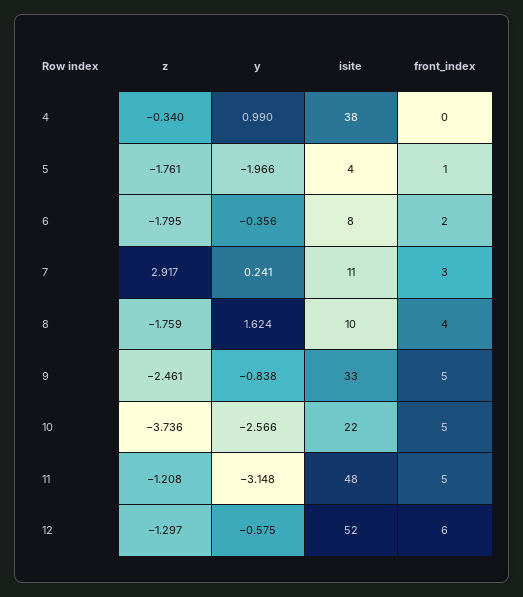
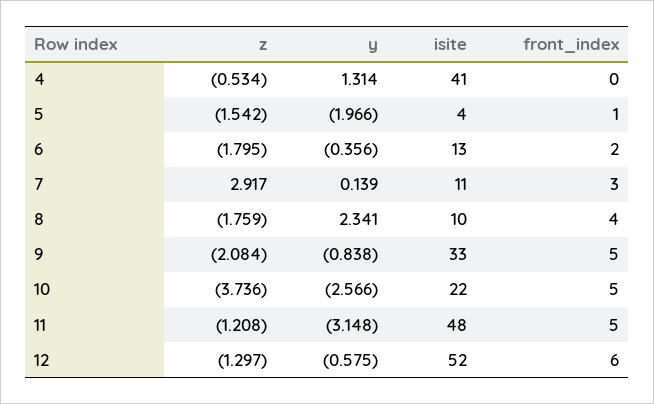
  {
    "z": {
-     "4": -0.34,
+     "4": -0.534,
-     "5": -1.761,
+     "5": -1.542,
      "6": -1.795,
      "7": 2.917,
      "8": -1.759,
-     "9": -2.461,
+     "9": -2.084,
      "10": -3.736,
      "11": -1.208,
      "12": -1.297
    },
    "y": {
-     "4": 0.99,
+     "4": 1.314,
      "5": -1.966,
      "6": -0.356,
-     "7": 0.241,
+     "7": 0.139,
-     "8": 1.624,
+     "8": 2.341,
      "9": -0.838,
      "10": -2.566,
      "11": -3.148,
      "12": -0.575
    },
    "isite": {
-     "4": 38,
+     "4": 41,
      "5": 4,
-     "6": 8,
+     "6": 13,
      "7": 11,
      "8": 10,
      "9": 33,
      "10": 22,
      "11": 48,
      "12": 52
    },
    "front_index": {
      "4": 0,
      "5": 1,
      "6": 2,
      "7": 3,
      "8": 4,
      "9": 5,
      "10": 5,
      "11": 5,
      "12": 6
    }
  }

